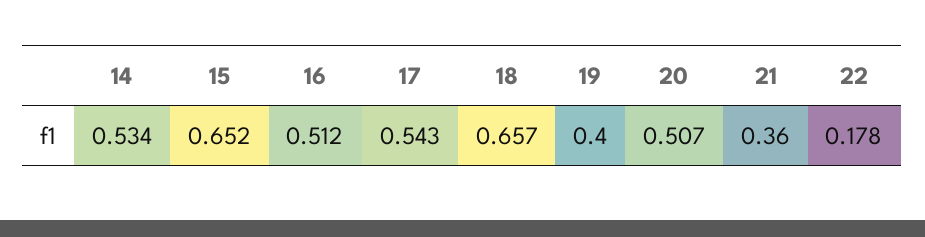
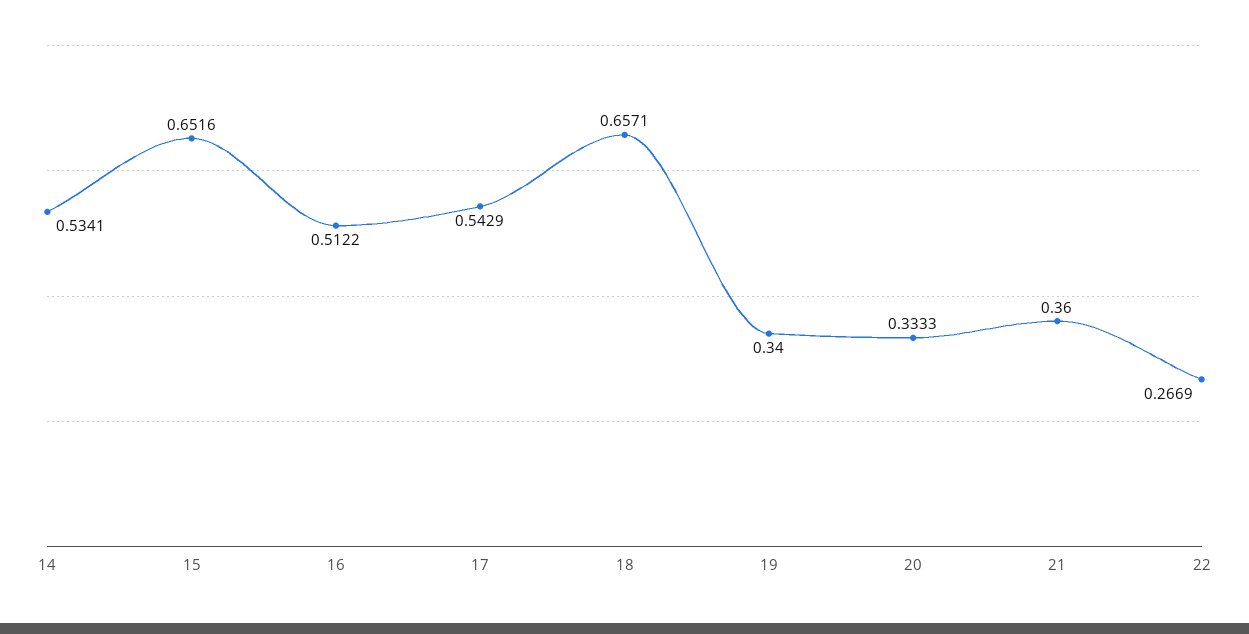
  {
    "14": 0.5341,
    "15": 0.6516,
    "16": 0.5122,
    "17": 0.5429,
    "18": 0.6571,
-   "19": 0.4,
+   "19": 0.34,
-   "20": 0.507,
+   "20": 0.3333,
    "21": 0.36,
-   "22": 0.178
+   "22": 0.2669
  }

